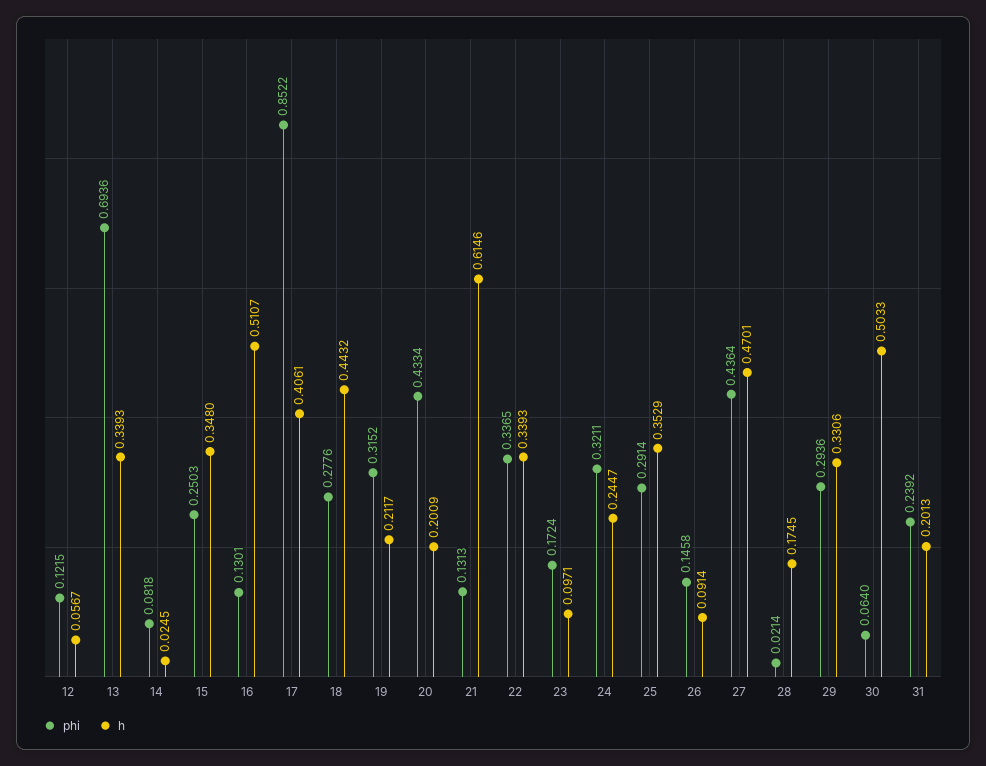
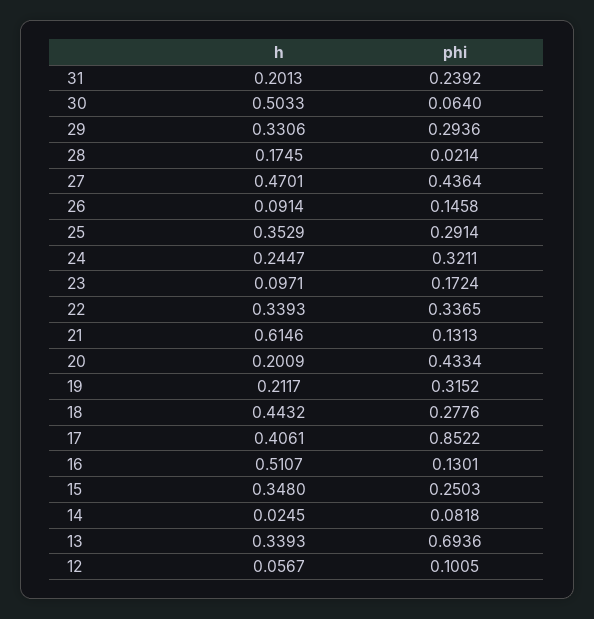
  {
    "phi": {
-     "12": 0.1215,
+     "12": 0.1005,
      "13": 0.6936,
      "14": 0.0818,
      "15": 0.2503,
      "16": 0.1301,
      "17": 0.8522,
      "18": 0.2776,
      "19": 0.3152,
      "20": 0.4334,
      "21": 0.1313,
      "22": 0.3365,
      "23": 0.1724,
      "24": 0.3211,
      "25": 0.2914,
      "26": 0.1458,
      "27": 0.4364,
      "28": 0.0214,
      "29": 0.2936,
      "30": 0.064,
      "31": 0.2392
    },
    "h": {
      "12": 0.0567,
      "13": 0.3393,
      "14": 0.0245,
      "15": 0.348,
      "16": 0.5107,
      "17": 0.4061,
      "18": 0.4432,
      "19": 0.2117,
      "20": 0.2009,
      "21": 0.6146,
      "22": 0.3393,
      "23": 0.0971,
      "24": 0.2447,
      "25": 0.3529,
      "26": 0.0914,
      "27": 0.4701,
      "28": 0.1745,
      "29": 0.3306,
      "30": 0.5033,
      "31": 0.2013
    }
  }

